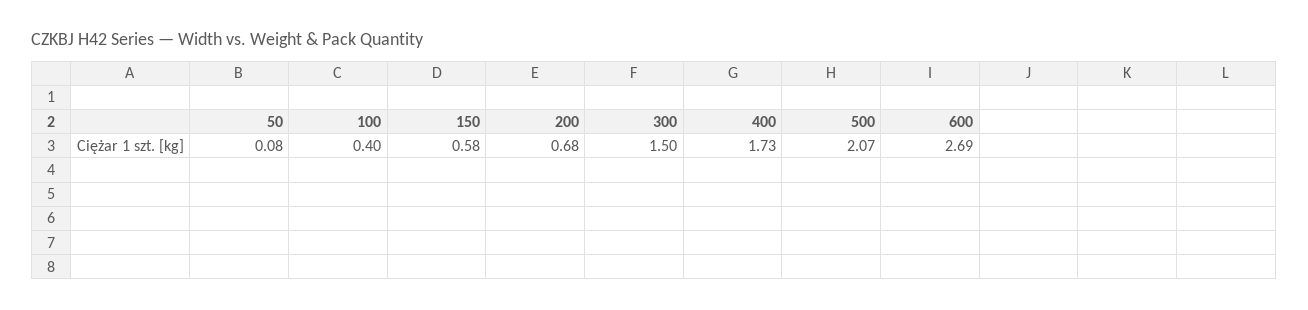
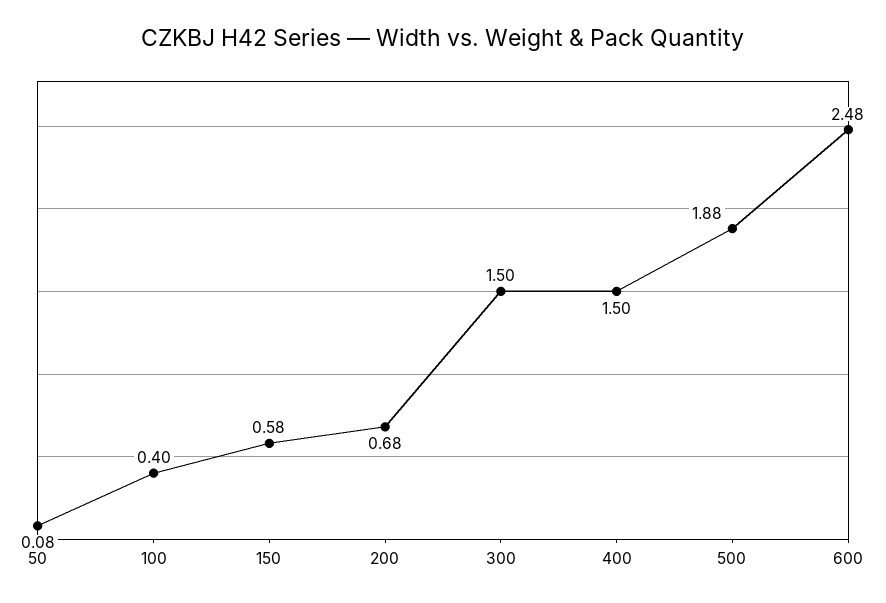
  {
    "50": 0.08,
    "100": 0.4,
    "150": 0.58,
    "200": 0.68,
    "300": 1.5,
-   "400": 1.73,
+   "400": 1.5,
-   "500": 2.07,
+   "500": 1.88,
-   "600": 2.69
+   "600": 2.48
  }

